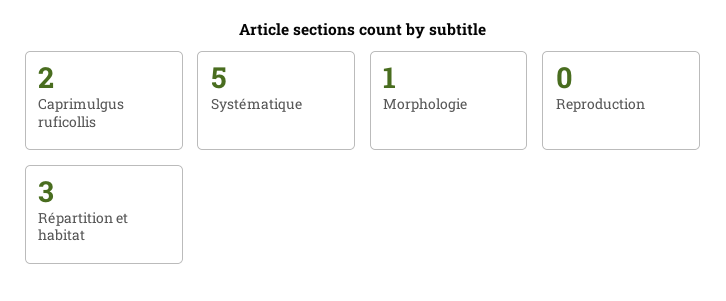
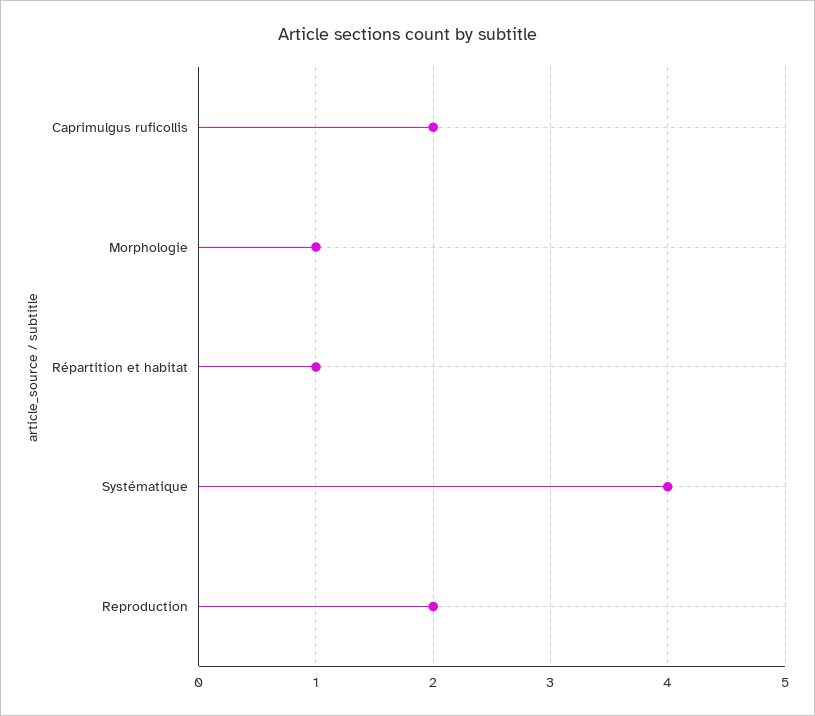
  {
    "Caprimulgus ruficollis": 2,
-   "Systématique": 5,
+   "Systématique": 4,
    "Morphologie": 1,
-   "Reproduction": 0,
+   "Reproduction": 2,
-   "Répartition et habitat": 3
+   "Répartition et habitat": 1
  }

